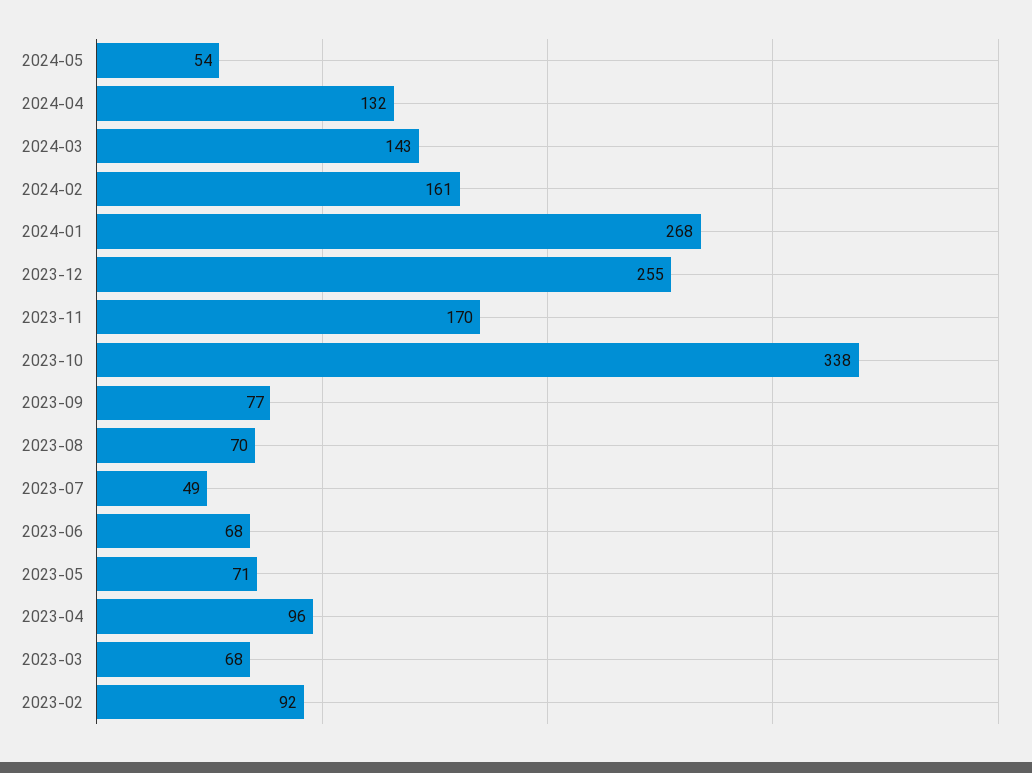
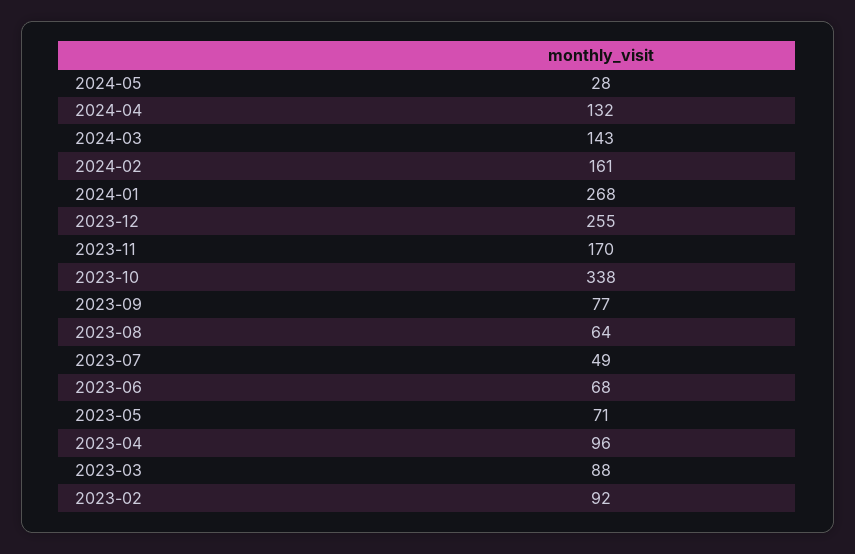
  {
-   "2024-05": 54,
+   "2024-05": 28,
    "2024-04": 132,
    "2024-03": 143,
    "2024-02": 161,
    "2024-01": 268,
    "2023-12": 255,
    "2023-11": 170,
    "2023-10": 338,
    "2023-09": 77,
-   "2023-08": 70,
+   "2023-08": 64,
    "2023-07": 49,
    "2023-06": 68,
    "2023-05": 71,
    "2023-04": 96,
-   "2023-03": 68,
+   "2023-03": 88,
    "2023-02": 92
  }

